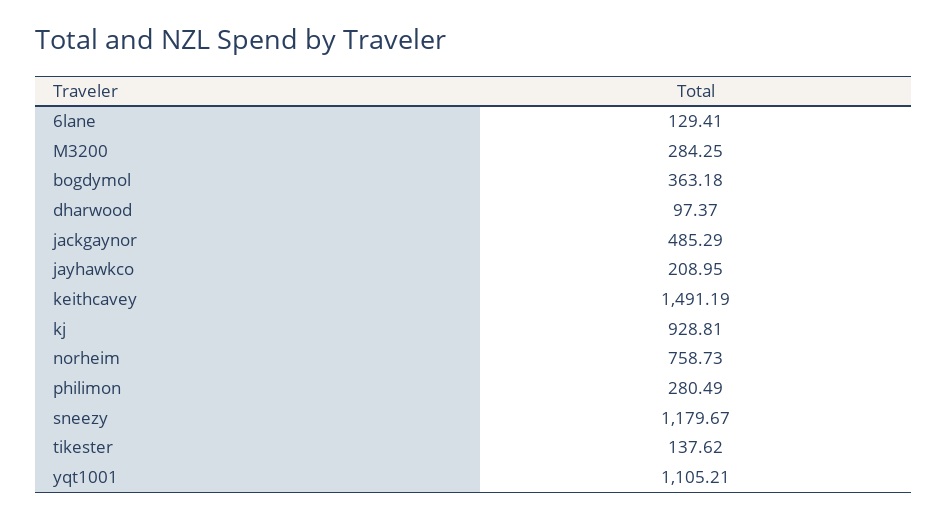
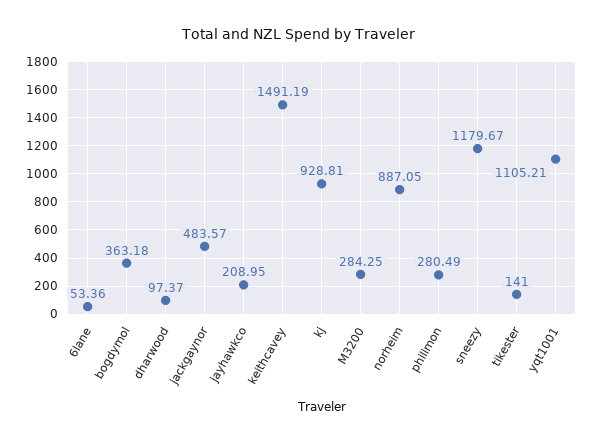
  {
-   "6lane": 129.41,
+   "6lane": 53.36,
    "M3200": 284.25,
    "bogdymol": 363.18,
    "dharwood": 97.37,
-   "jackgaynor": 485.29,
+   "jackgaynor": 483.57,
    "jayhawkco": 208.95,
    "keithcavey": 1491.19,
    "kj": 928.81,
-   "norheim": 758.73,
+   "norheim": 887.05,
    "philimon": 280.49,
    "sneezy": 1179.67,
-   "tikester": 137.62,
+   "tikester": 141,
    "yqt1001": 1105.21
  }

